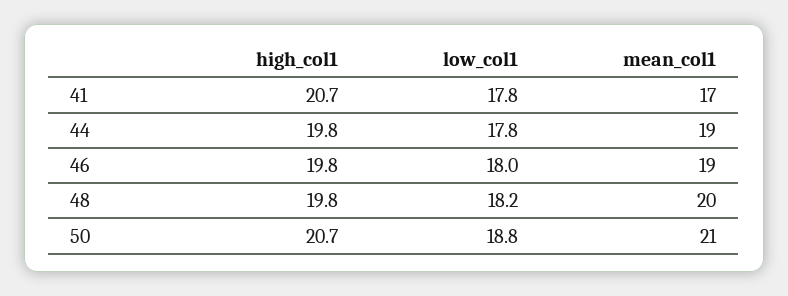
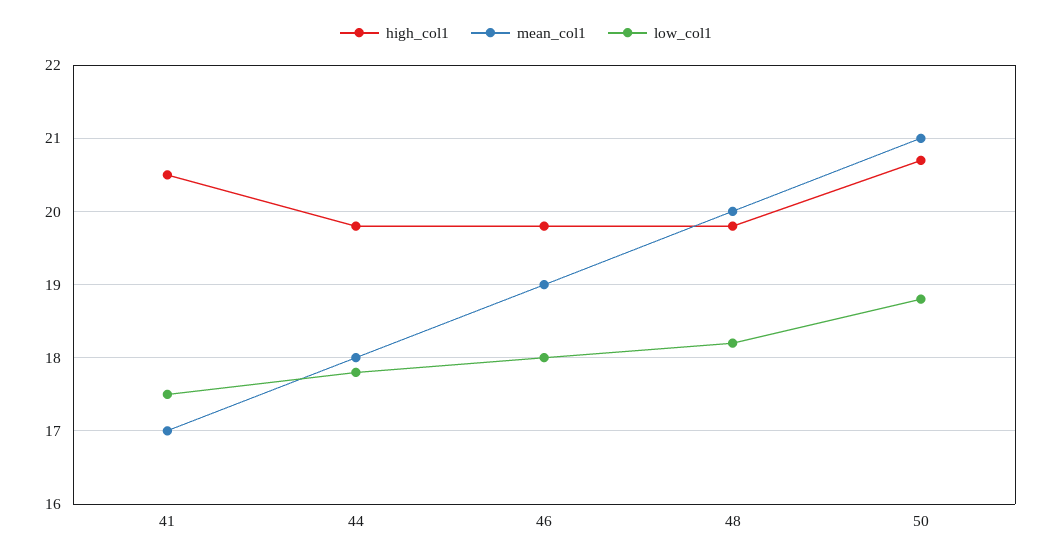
  {
    "high_col1": {
-     "41": 20.7,
+     "41": 20.5,
      "44": 19.8,
      "46": 19.8,
      "48": 19.8,
      "50": 20.7
    },
    "low_col1": {
-     "41": 17.8,
+     "41": 17.5,
      "44": 17.8,
      "46": 18,
      "48": 18.2,
      "50": 18.8
    },
    "mean_col1": {
      "41": 17,
-     "44": 19,
+     "44": 18,
      "46": 19,
      "48": 20,
      "50": 21
    }
  }

